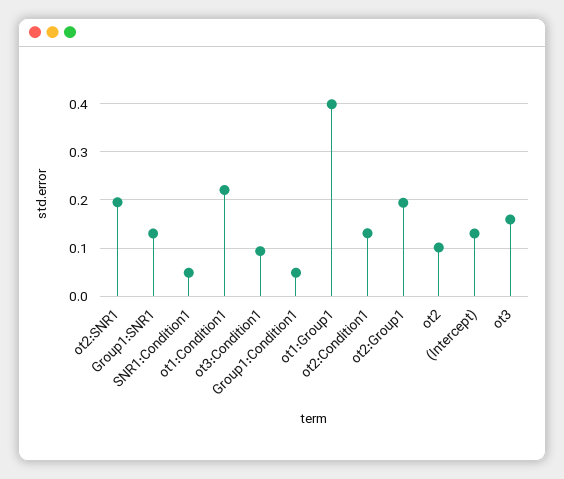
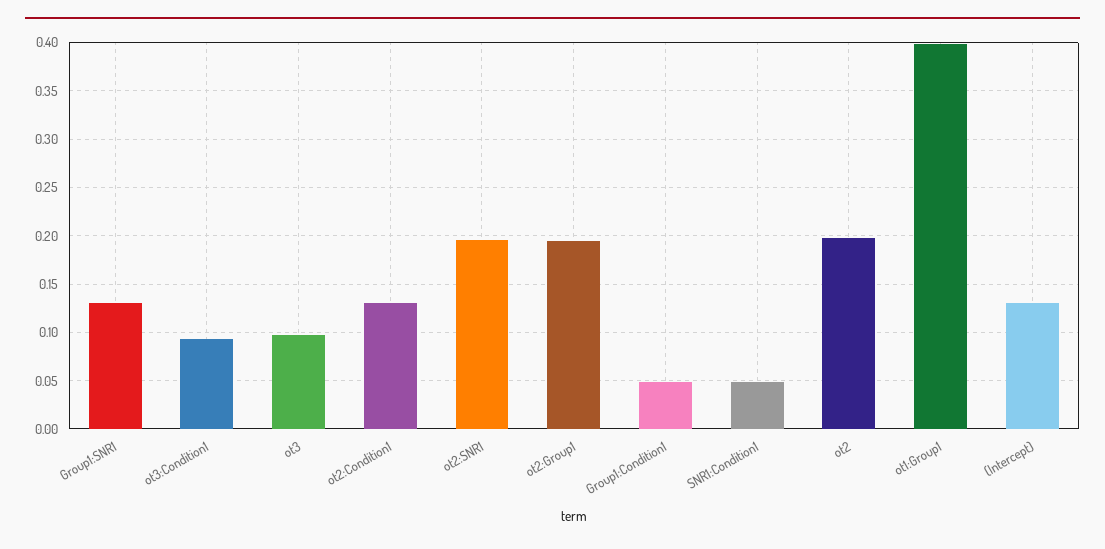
  {
    "ot2:SNR1": 0.2,
    "Group1:SNR1": 0.13,
    "SNR1:Condition1": 0.05,
-   "ot1:Condition1": 0.22,
    "ot3:Condition1": 0.09,
    "Group1:Condition1": 0.05,
    "ot1:Group1": 0.4,
    "ot2:Condition1": 0.13,
    "ot2:Group1": 0.19,
-   "ot2": 0.1,
+   "ot2": 0.2,
    "(Intercept)": 0.13,
-   "ot3": 0.16
+   "ot3": 0.1
  }

